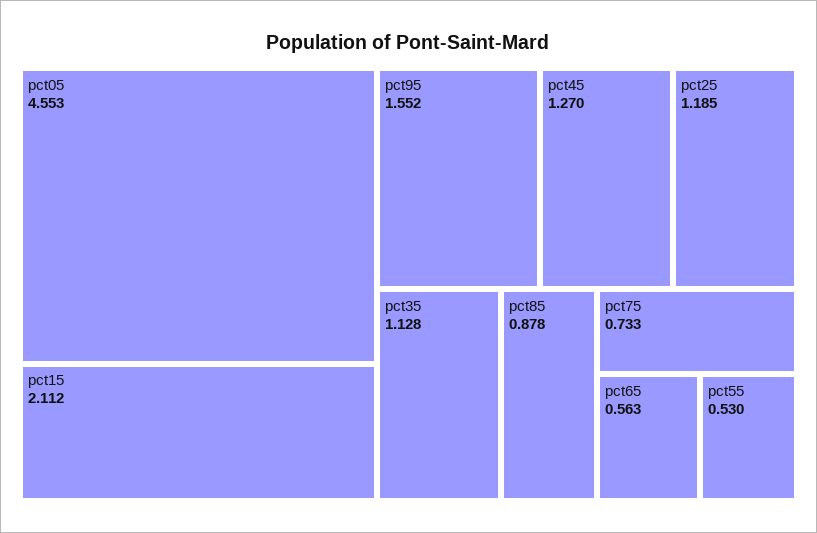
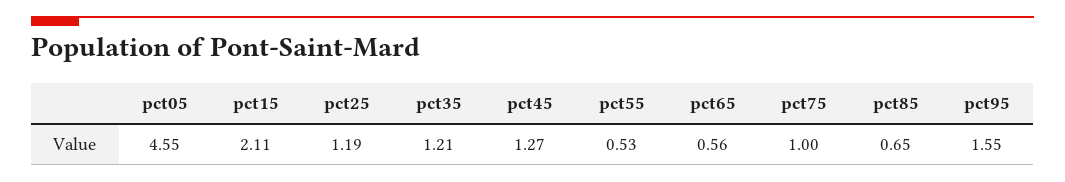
  {
    "pct05": 4.553,
    "pct15": 2.112,
    "pct95": 1.552,
    "pct45": 1.27,
    "pct25": 1.185,
-   "pct35": 1.128,
+   "pct35": 1.21,
-   "pct85": 0.878,
+   "pct85": 0.65,
-   "pct75": 0.733,
+   "pct75": 1,
    "pct65": 0.563,
    "pct55": 0.53
  }

